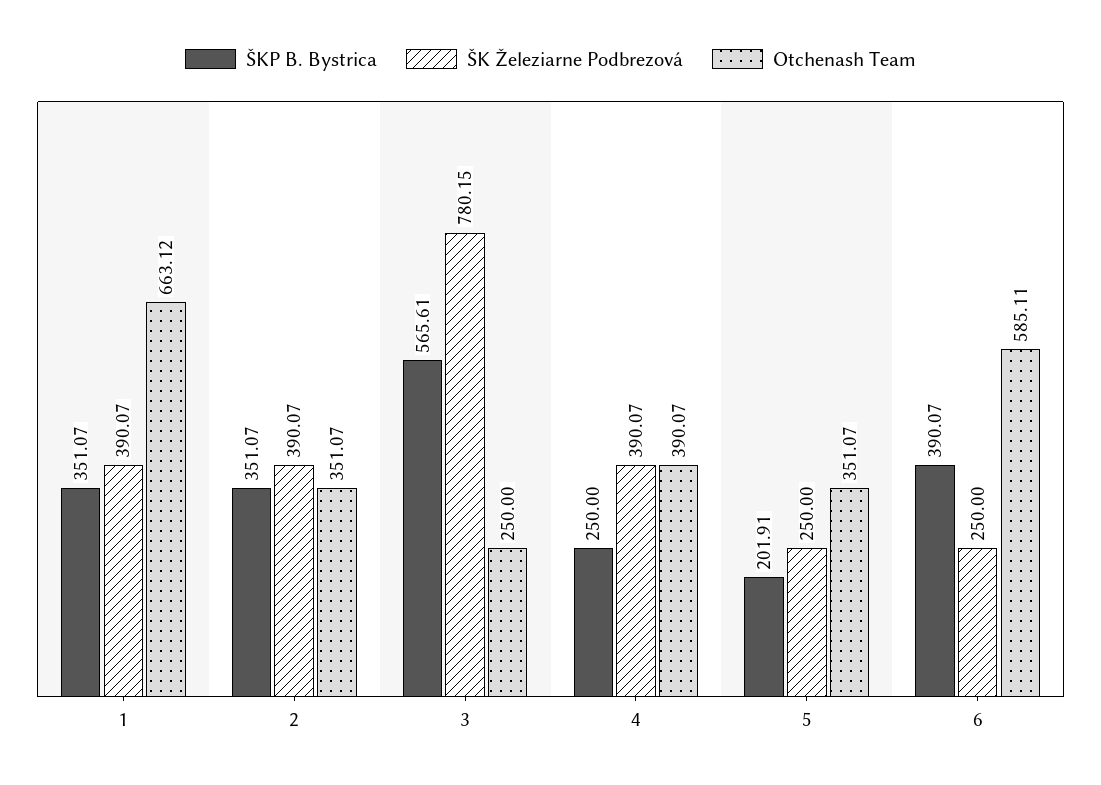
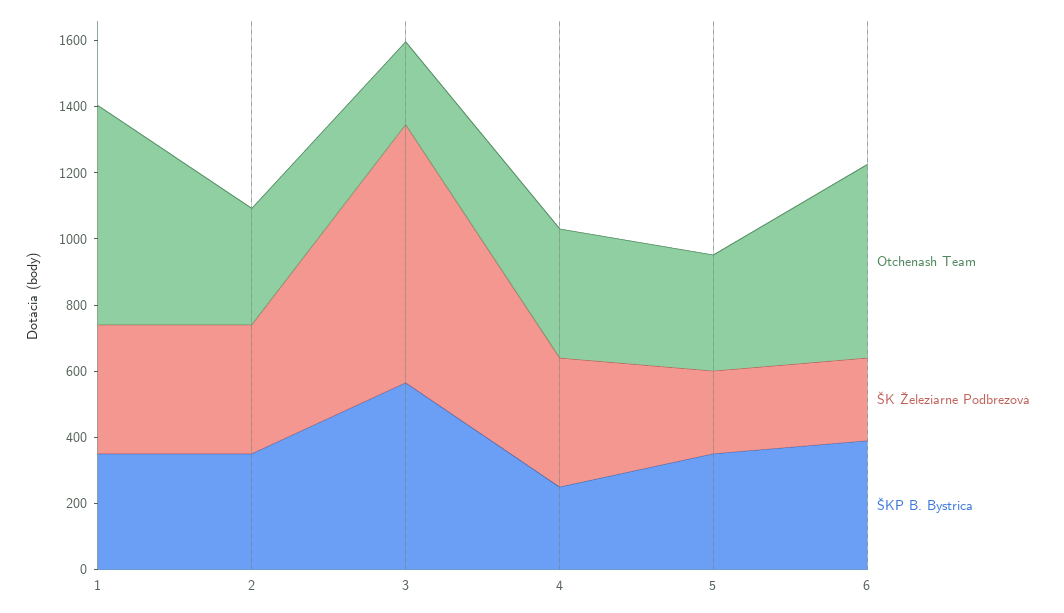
  {
    "ŠKP B. Bystrica": {
      "1": 351.07,
      "2": 351.07,
      "3": 565.61,
      "4": 250,
-     "5": 201.91,
+     "5": 350,
      "6": 390.07
    },
    "ŠK Železiarne Podbrezová": {
      "1": 390.07,
      "2": 390.07,
      "3": 780.15,
      "4": 390.07,
      "5": 250,
      "6": 250
    },
    "Otchenash Team": {
      "1": 663.12,
      "2": 351.07,
      "3": 250,
      "4": 390.07,
      "5": 351.07,
      "6": 585.11
    }
  }

